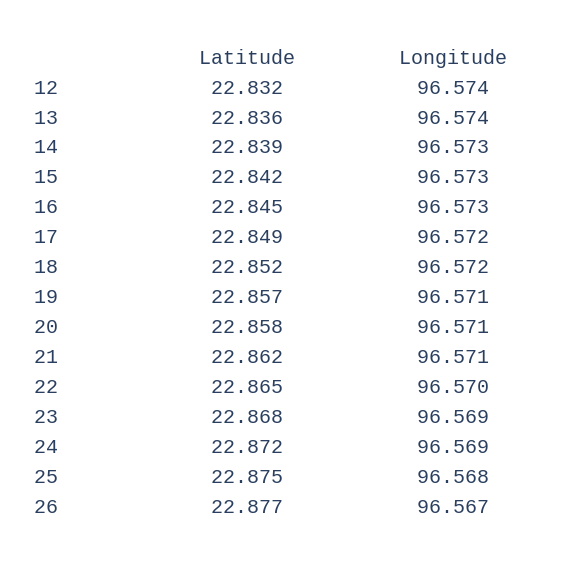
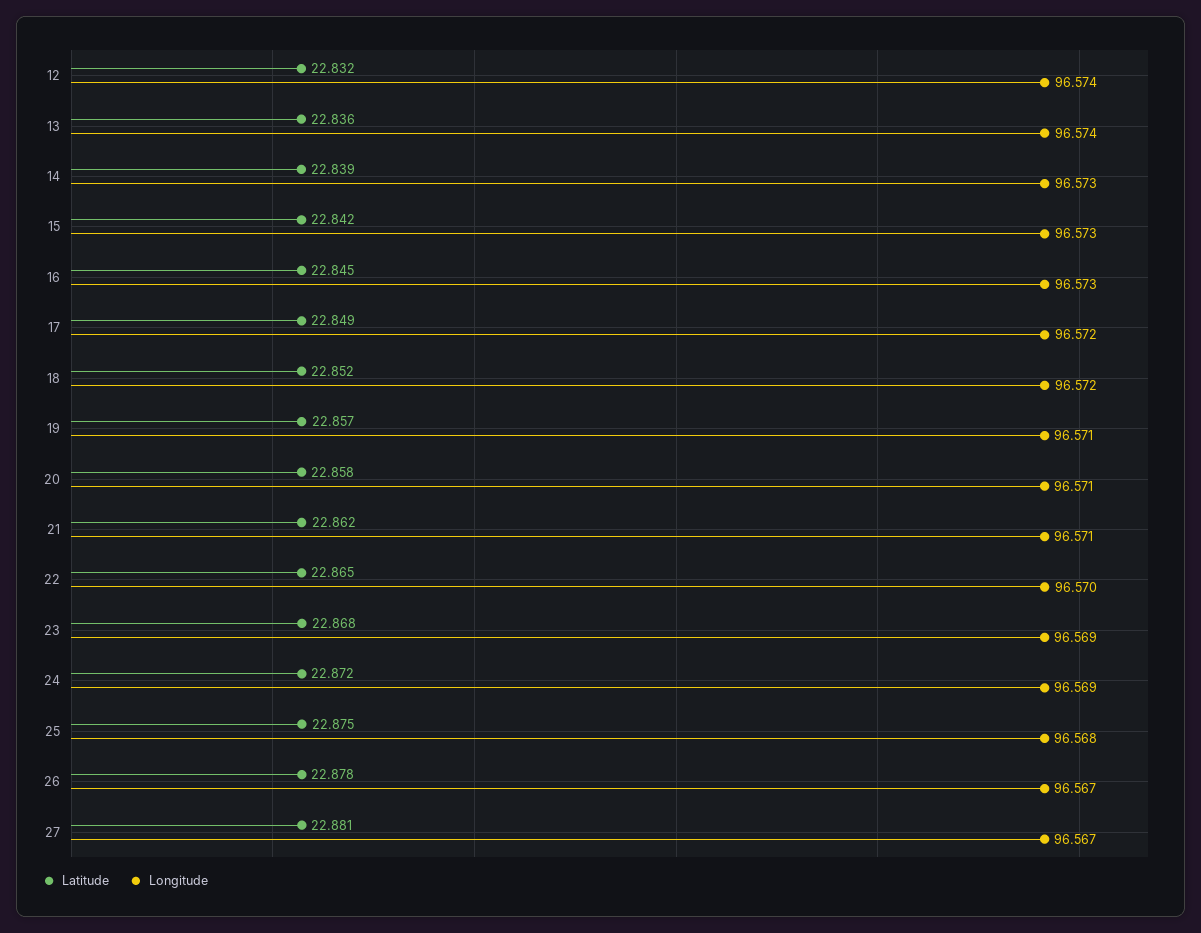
  {
    "Latitude": {
      "12": 22.832,
      "13": 22.836,
      "14": 22.839,
      "15": 22.842,
      "16": 22.845,
      "17": 22.849,
      "18": 22.852,
      "19": 22.857,
      "20": 22.858,
      "21": 22.862,
      "22": 22.865,
      "23": 22.868,
      "24": 22.872,
      "25": 22.875,
-     "26": 22.877
+     "26": 22.878,
+     "27": 22.881
    },
    "Longitude": {
      "12": 96.574,
      "13": 96.574,
      "14": 96.573,
      "15": 96.573,
      "16": 96.573,
      "17": 96.572,
      "18": 96.572,
      "19": 96.571,
      "20": 96.571,
      "21": 96.571,
      "22": 96.57,
      "23": 96.569,
      "24": 96.569,
      "25": 96.568,
-     "26": 96.567
+     "26": 96.567,
+     "27": 96.567
    }
  }

